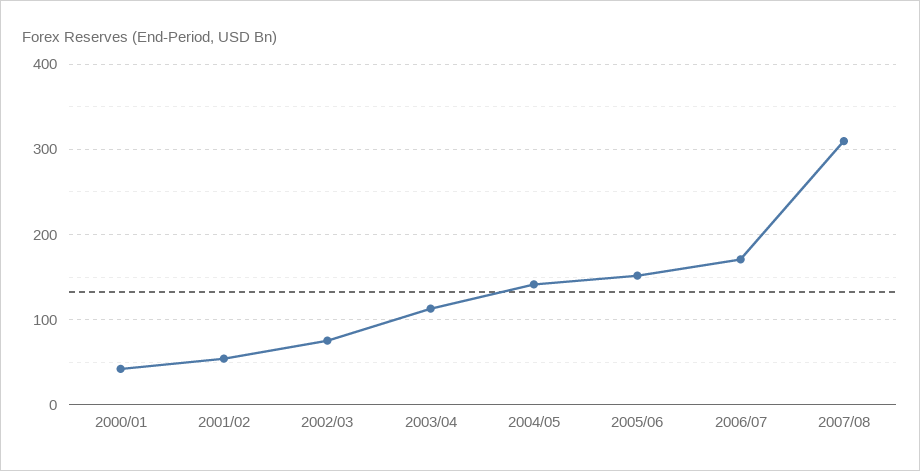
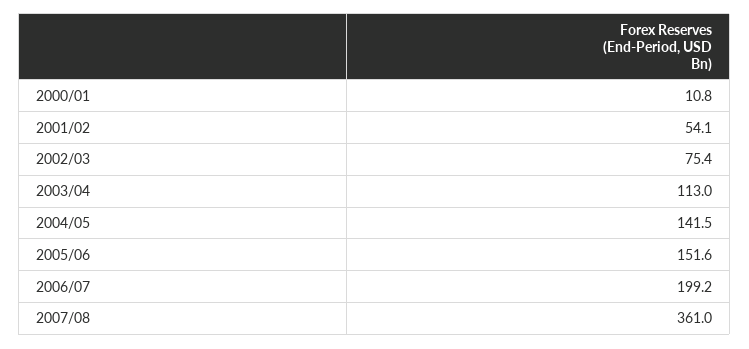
  {
-   "2000/01": 40,
+   "2000/01": 10.8,
    "2001/02": 54.1,
    "2002/03": 75.4,
    "2003/04": 113,
    "2004/05": 141.5,
    "2005/06": 151.6,
-   "2006/07": 170,
+   "2006/07": 199.2,
-   "2007/08": 310
+   "2007/08": 361
  }

